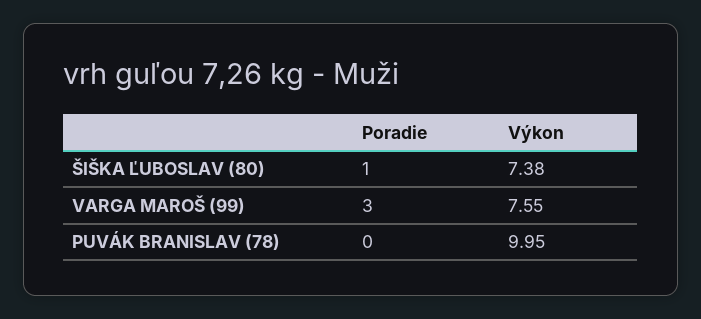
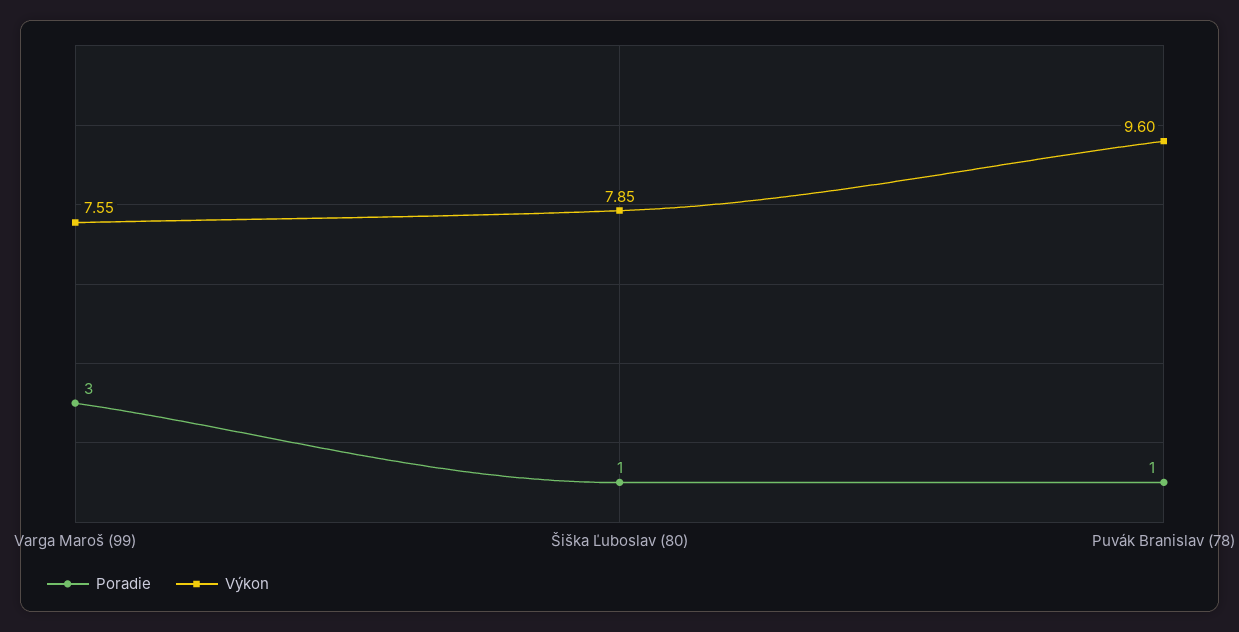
  {
    "Poradie": {
      "ŠIŠKA ĽUBOSLAV (80)": 1,
      "VARGA MAROŠ (99)": 3,
-     "PUVÁK BRANISLAV (78)": 0
+     "PUVÁK BRANISLAV (78)": 1
    },
    "Výkon": {
-     "ŠIŠKA ĽUBOSLAV (80)": 7.38,
+     "ŠIŠKA ĽUBOSLAV (80)": 7.85,
      "VARGA MAROŠ (99)": 7.55,
-     "PUVÁK BRANISLAV (78)": 9.95
+     "PUVÁK BRANISLAV (78)": 9.6
    }
  }

